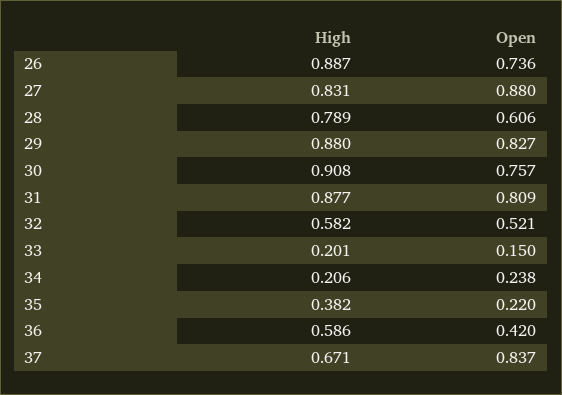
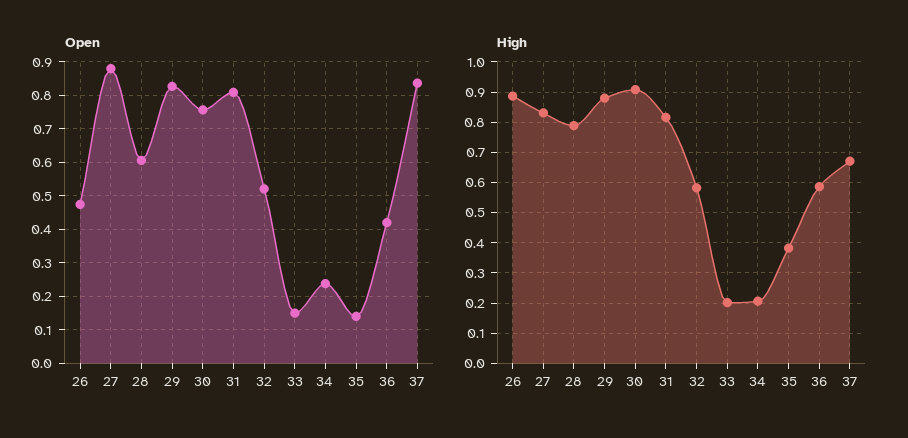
  {
    "High": {
      "26": 0.887,
      "27": 0.831,
      "28": 0.789,
      "29": 0.88,
      "30": 0.908,
-     "31": 0.877,
+     "31": 0.82,
      "32": 0.582,
      "33": 0.201,
      "34": 0.206,
      "35": 0.382,
      "36": 0.586,
      "37": 0.671
    },
    "Open": {
-     "26": 0.736,
+     "26": 0.48,
      "27": 0.88,
      "28": 0.606,
      "29": 0.827,
      "30": 0.757,
      "31": 0.809,
      "32": 0.521,
      "33": 0.15,
      "34": 0.238,
-     "35": 0.22,
+     "35": 0.14,
      "36": 0.42,
      "37": 0.837
    }
  }

